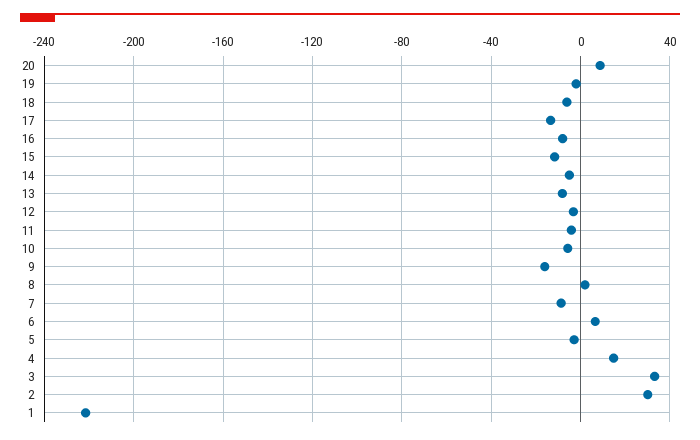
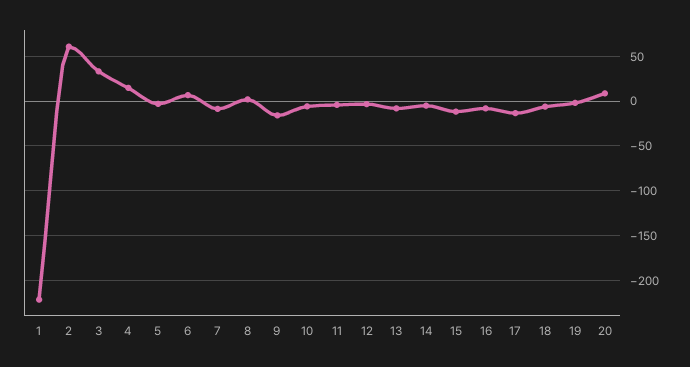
  {
    "20": 10,
    "19": 0,
    "18": -5,
    "17": -15,
    "16": -10,
    "15": -10,
    "14": -5,
    "13": -10,
    "12": -5,
    "11": -5,
    "10": -5,
    "9": -15,
    "8": 0,
    "7": -10,
    "6": 5,
    "5": -5,
    "4": 15,
    "3": 35,
-   "2": 30,
+   "2": 60,
    "1": -220
  }

